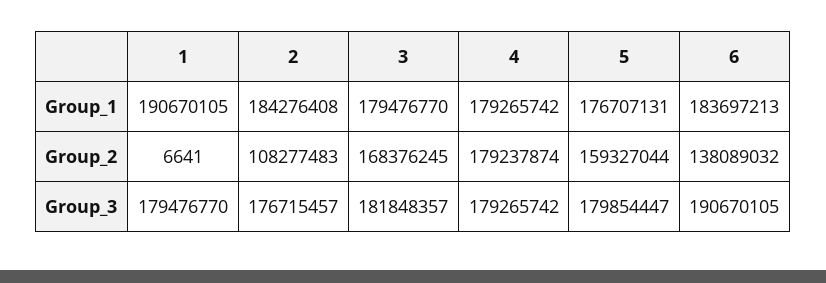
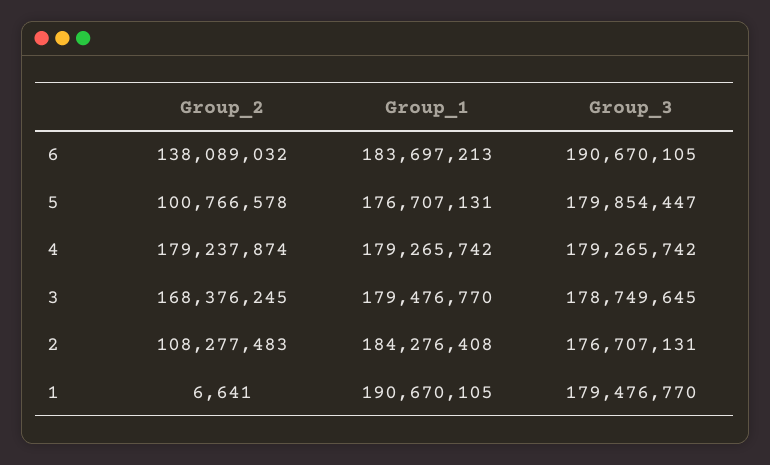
  {
    "1": {
      "Group_1": 190670105,
      "Group_2": 6641,
      "Group_3": 179476770
    },
    "2": {
      "Group_1": 184276408,
      "Group_2": 108277483,
-     "Group_3": 176715457
+     "Group_3": 176707131
    },
    "3": {
      "Group_1": 179476770,
      "Group_2": 168376245,
-     "Group_3": 181848357
+     "Group_3": 178749645
    },
    "4": {
      "Group_1": 179265742,
      "Group_2": 179237874,
      "Group_3": 179265742
    },
    "5": {
      "Group_1": 176707131,
-     "Group_2": 159327044,
+     "Group_2": 100766578,
      "Group_3": 179854447
    },
    "6": {
      "Group_1": 183697213,
      "Group_2": 138089032,
      "Group_3": 190670105
    }
  }

